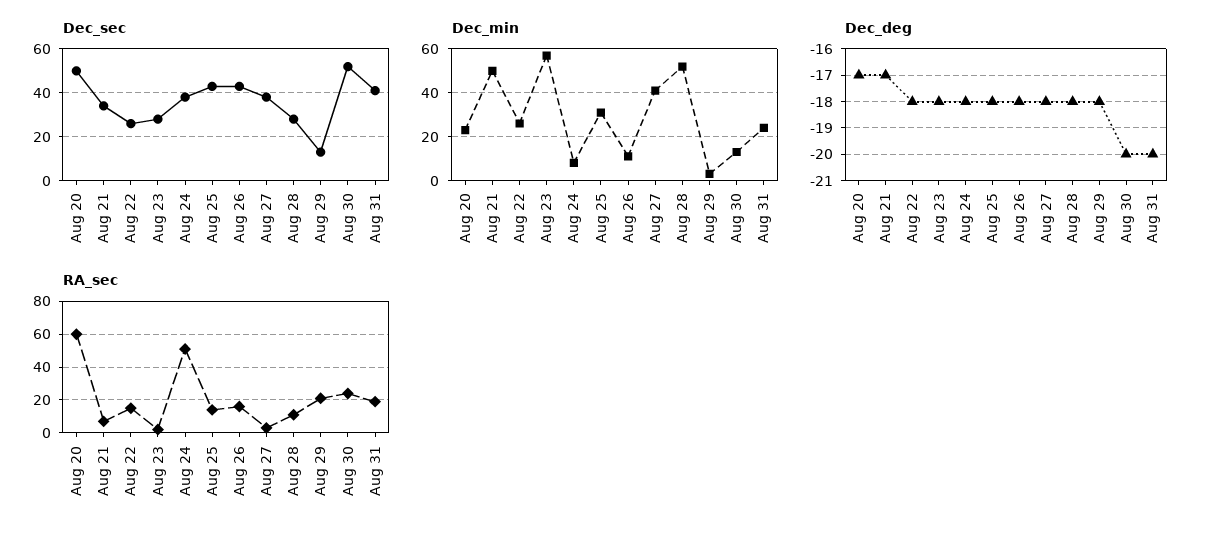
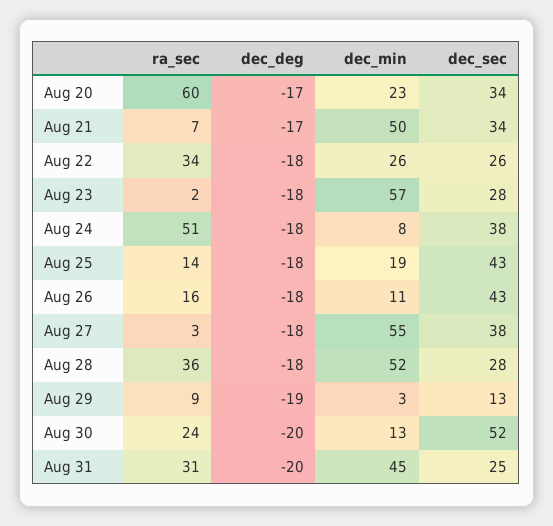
  {
    "Dec_sec": {
-     "Aug 20": 50,
+     "Aug 20": 34,
      "Aug 21": 34,
      "Aug 22": 26,
      "Aug 23": 28,
      "Aug 24": 38,
      "Aug 25": 43,
      "Aug 26": 43,
      "Aug 27": 38,
      "Aug 28": 28,
      "Aug 29": 13,
      "Aug 30": 52,
-     "Aug 31": 40
+     "Aug 31": 25
    },
    "Dec_min": {
      "Aug 20": 23,
      "Aug 21": 50,
      "Aug 22": 26,
      "Aug 23": 57,
      "Aug 24": 8,
-     "Aug 25": 30,
+     "Aug 25": 19,
      "Aug 26": 11,
-     "Aug 27": 40,
+     "Aug 27": 55,
      "Aug 28": 52,
      "Aug 29": 3,
      "Aug 30": 13,
-     "Aug 31": 25
+     "Aug 31": 45
    },
    "Dec_deg": {
      "Aug 20": -17,
      "Aug 21": -17,
      "Aug 22": -18,
      "Aug 23": -18,
      "Aug 24": -18,
      "Aug 25": -18,
      "Aug 26": -18,
      "Aug 27": -18,
      "Aug 28": -18,
-     "Aug 29": -18,
+     "Aug 29": -19,
      "Aug 30": -20,
      "Aug 31": -20
    },
    "RA_sec": {
      "Aug 20": 60,
      "Aug 21": 7,
-     "Aug 22": 15,
+     "Aug 22": 34,
      "Aug 23": 2,
      "Aug 24": 51,
      "Aug 25": 14,
      "Aug 26": 16,
      "Aug 27": 3,
-     "Aug 28": 10,
+     "Aug 28": 36,
-     "Aug 29": 20,
+     "Aug 29": 9,
      "Aug 30": 24,
-     "Aug 31": 20
+     "Aug 31": 31
    }
  }

